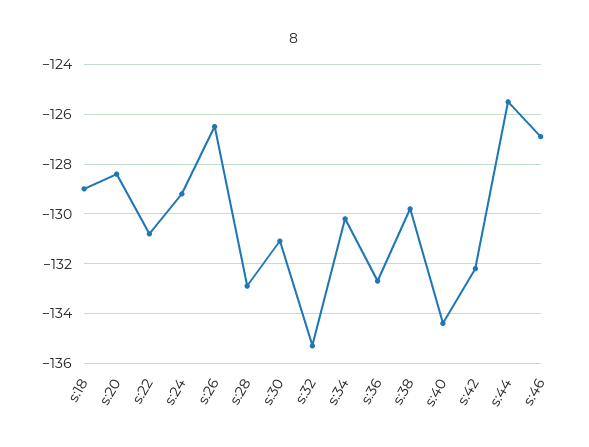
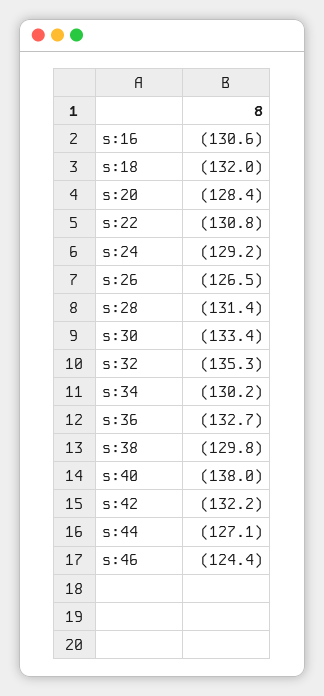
  {
-   "s:18": -129,
+   "s:18": -132,
    "s:20": -128.4,
    "s:22": -130.8,
    "s:24": -129.2,
    "s:26": -126.5,
-   "s:28": -133,
+   "s:28": -131.4,
-   "s:30": -131,
+   "s:30": -133.4,
    "s:32": -135.3,
    "s:34": -130.2,
    "s:36": -132.7,
    "s:38": -129.8,
-   "s:40": -134.5,
+   "s:40": -138,
    "s:42": -132.2,
-   "s:44": -125.5,
+   "s:44": -127.1,
-   "s:46": -127
+   "s:46": -124.4,
+   "s:16": -130.6
  }

